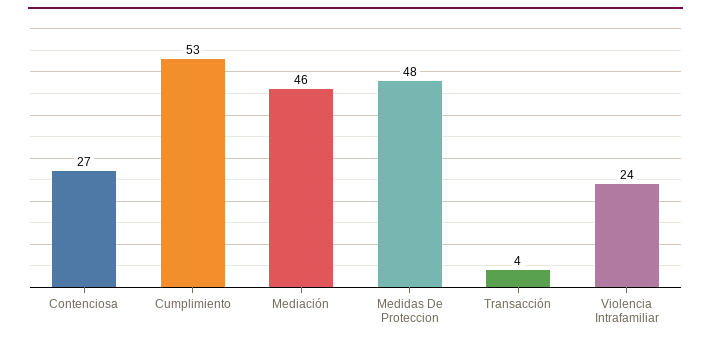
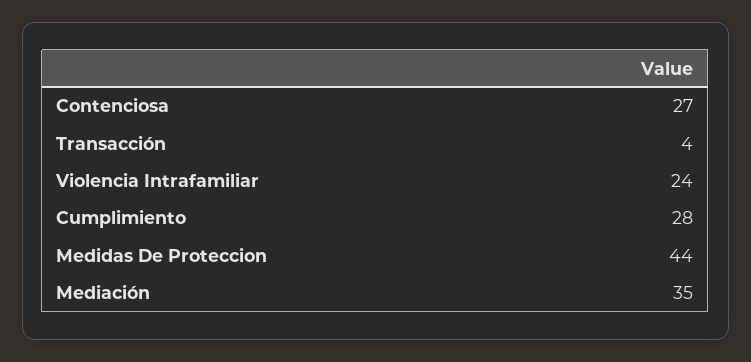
  {
    "Contenciosa": 27,
-   "Cumplimiento": 53,
+   "Cumplimiento": 28,
-   "Mediación": 46,
+   "Mediación": 35,
-   "Medidas De Proteccion": 48,
+   "Medidas De Proteccion": 44,
    "Transacción": 4,
    "Violencia Intrafamiliar": 24
  }

